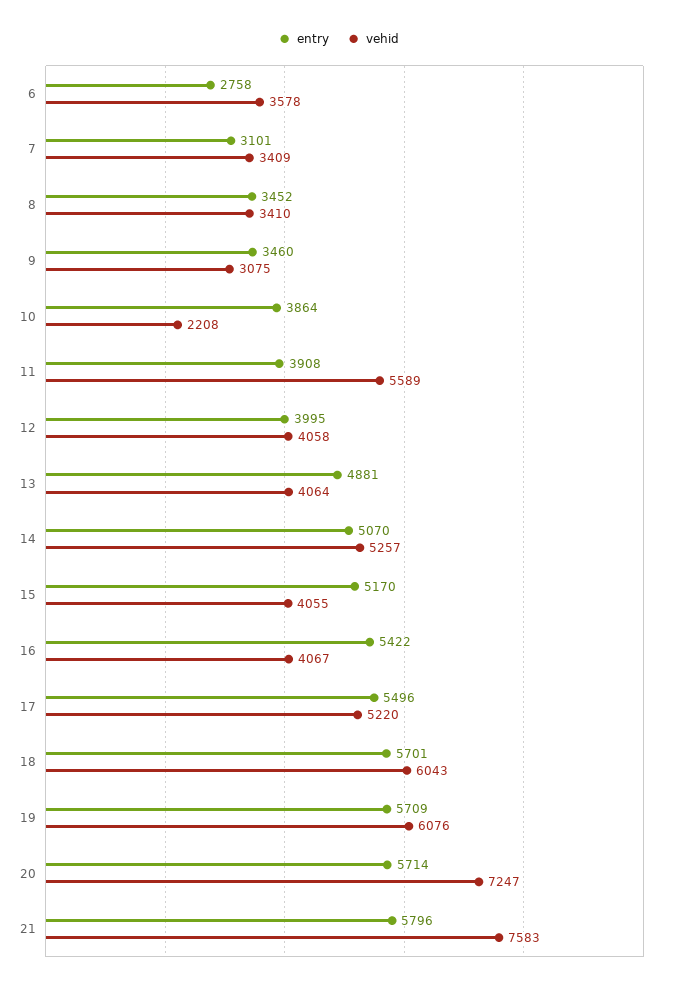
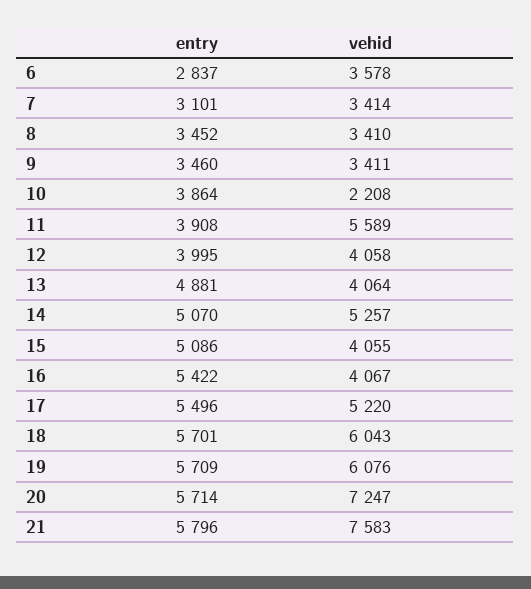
  {
    "entry": {
-     "6": 2758,
+     "6": 2837,
      "7": 3101,
      "8": 3452,
      "9": 3460,
      "10": 3864,
      "11": 3908,
      "12": 3995,
      "13": 4881,
      "14": 5070,
-     "15": 5170,
+     "15": 5086,
      "16": 5422,
      "17": 5496,
      "18": 5701,
      "19": 5709,
      "20": 5714,
      "21": 5796
    },
    "vehid": {
      "6": 3578,
-     "7": 3409,
+     "7": 3414,
      "8": 3410,
-     "9": 3075,
+     "9": 3411,
      "10": 2208,
      "11": 5589,
      "12": 4058,
      "13": 4064,
      "14": 5257,
      "15": 4055,
      "16": 4067,
      "17": 5220,
      "18": 6043,
      "19": 6076,
      "20": 7247,
      "21": 7583
    }
  }

